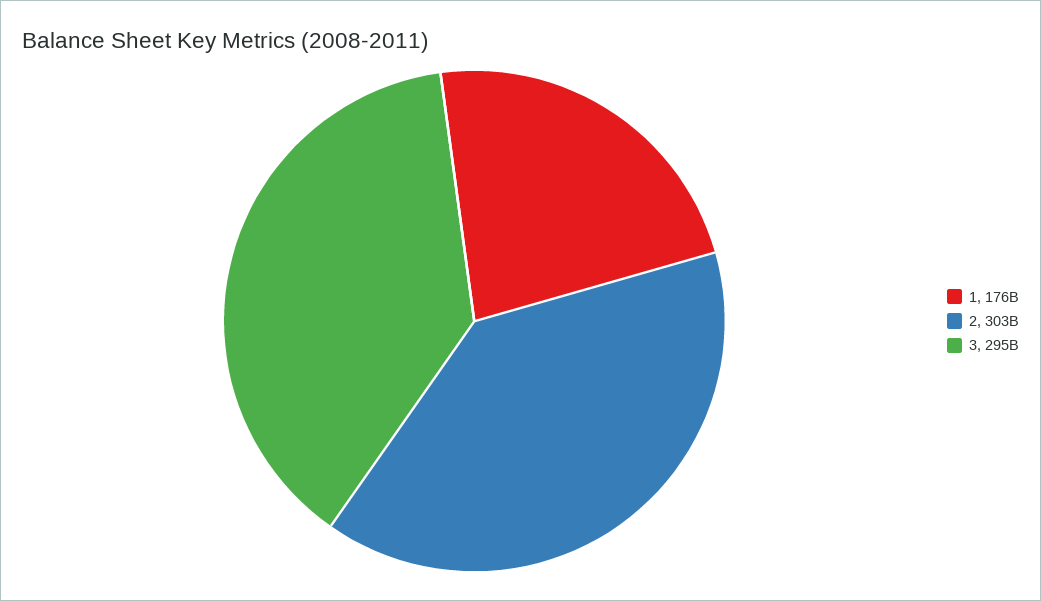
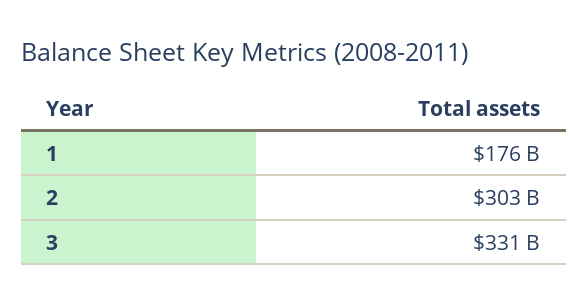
  {
    "1": 176000000000,
    "2": 303000000000,
-   "3": 295000000000
+   "3": 331000000000
  }

